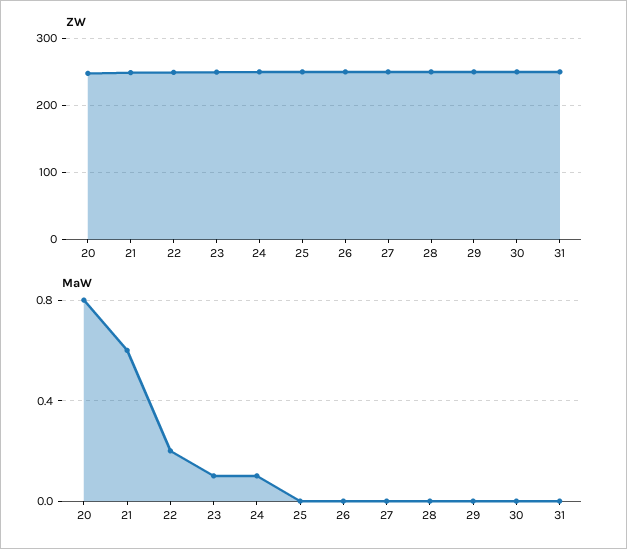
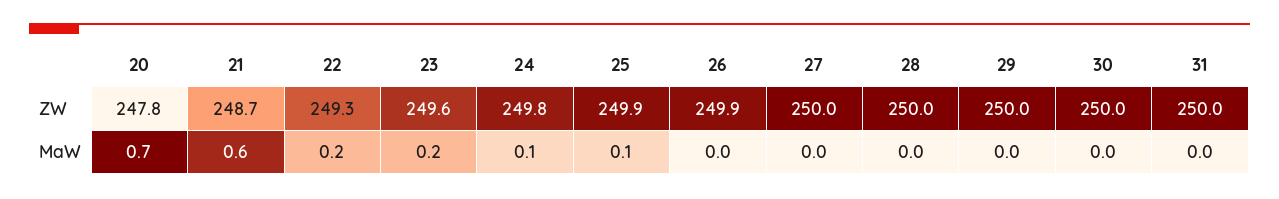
  {
    "ZW": {
      "20": 247.8,
      "21": 248.7,
      "22": 249.3,
      "23": 249.6,
      "24": 249.8,
      "25": 249.9,
      "26": 249.9,
      "27": 250,
      "28": 250,
      "29": 250,
      "30": 250,
      "31": 250
    },
    "MaW": {
-     "20": 0.8,
+     "20": 0.7,
      "21": 0.6,
      "22": 0.2,
-     "23": 0.1,
+     "23": 0.2,
      "24": 0.1,
-     "25": 0,
+     "25": 0.1,
      "26": 0,
      "27": 0,
      "28": 0,
      "29": 0,
      "30": 0,
      "31": 0
    }
  }

